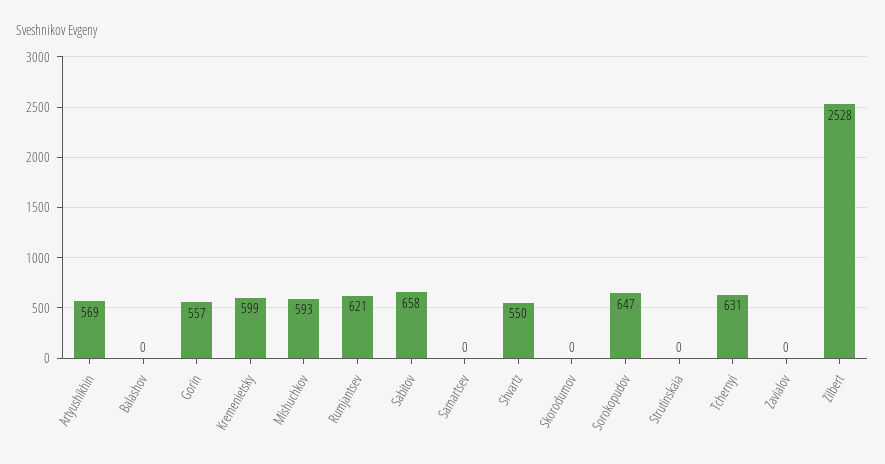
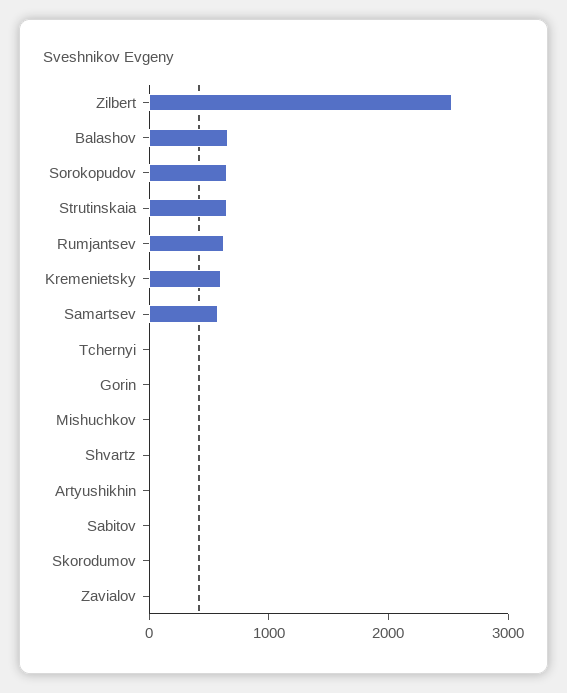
  {
-   "Artyushikhin": 569,
+   "Artyushikhin": 0,
-   "Balashov": 0,
+   "Balashov": 600,
-   "Gorin": 557,
+   "Gorin": 0,
    "Kremenietsky": 599,
-   "Mishuchkov": 593,
+   "Mishuchkov": 0,
    "Rumjantsev": 621,
-   "Sabitov": 658,
+   "Sabitov": 0,
-   "Samartsev": 0,
+   "Samartsev": 600,
-   "Shvartz": 550,
+   "Shvartz": 0,
    "Skorodumov": 0,
    "Sorokopudov": 647,
-   "Strutinskaia": 0,
+   "Strutinskaia": 600,
-   "Tchernyi": 631,
+   "Tchernyi": 0,
    "Zavialov": 0,
    "Zilbert": 2528
  }

